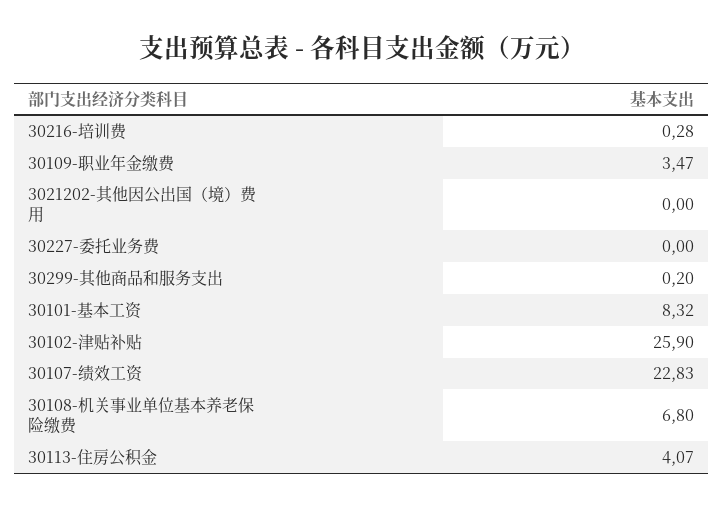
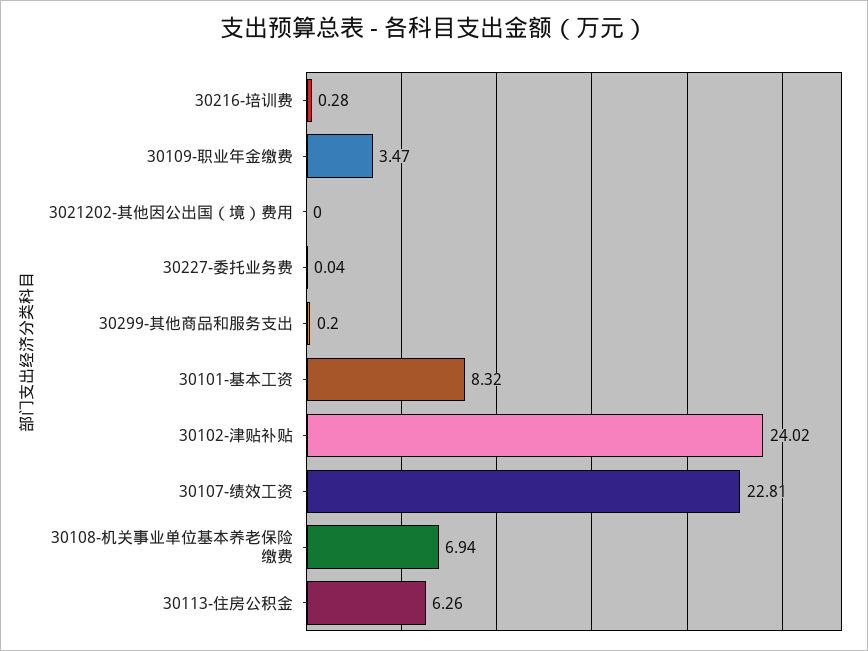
  {
    "30216-培训费": 0.28,
    "30109-职业年金缴费": 3.47,
    "3021202-其他因公出国（境）费用": 0,
-   "30227-委托业务费": 0,
+   "30227-委托业务费": 0.04,
    "30299-其他商品和服务支出": 0.2,
    "30101-基本工资": 8.32,
-   "30102-津贴补贴": 25.9,
+   "30102-津贴补贴": 24.02,
-   "30107-绩效工资": 22.83,
+   "30107-绩效工资": 22.81,
-   "30108-机关事业单位基本养老保险缴费": 6.8,
+   "30108-机关事业单位基本养老保险缴费": 6.94,
-   "30113-住房公积金": 4.07
+   "30113-住房公积金": 6.26
  }

